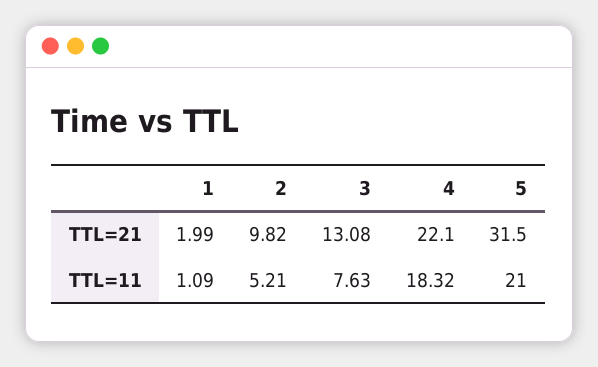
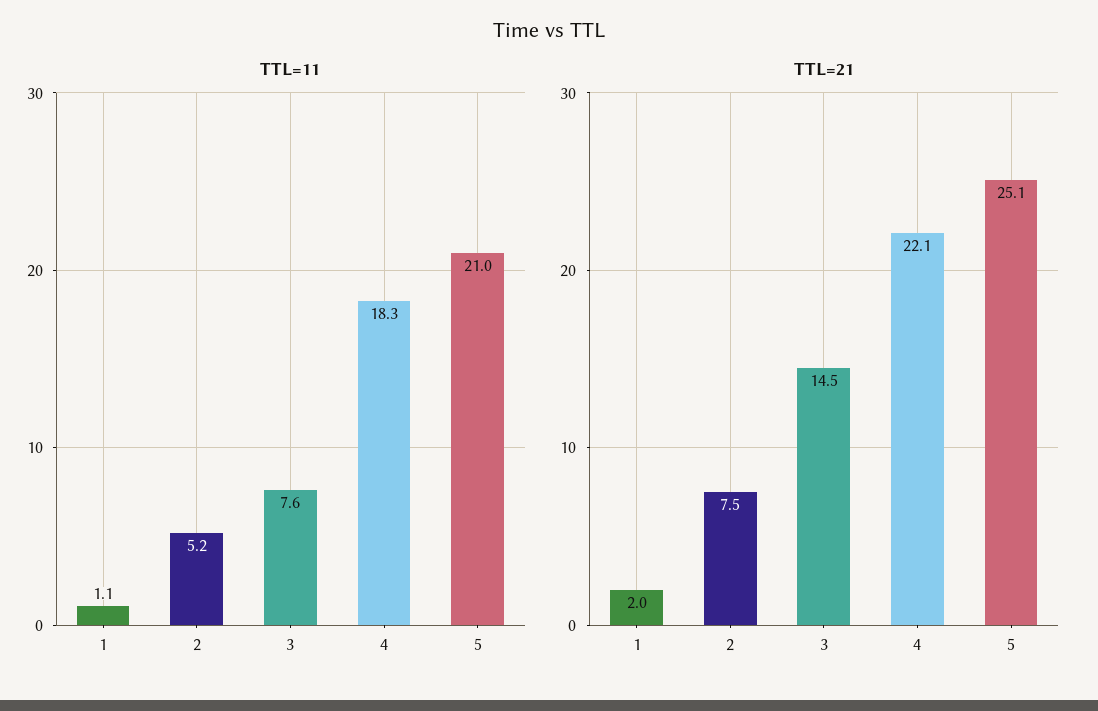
  {
    "TTL=21": {
      "1": 1.99,
-     "2": 9.82,
+     "2": 7.5,
-     "3": 13.08,
+     "3": 14.5,
      "4": 22.1,
-     "5": 31.5
+     "5": 25.1
    },
    "TTL=11": {
      "1": 1.09,
      "2": 5.21,
      "3": 7.63,
      "4": 18.32,
      "5": 21
    }
  }

